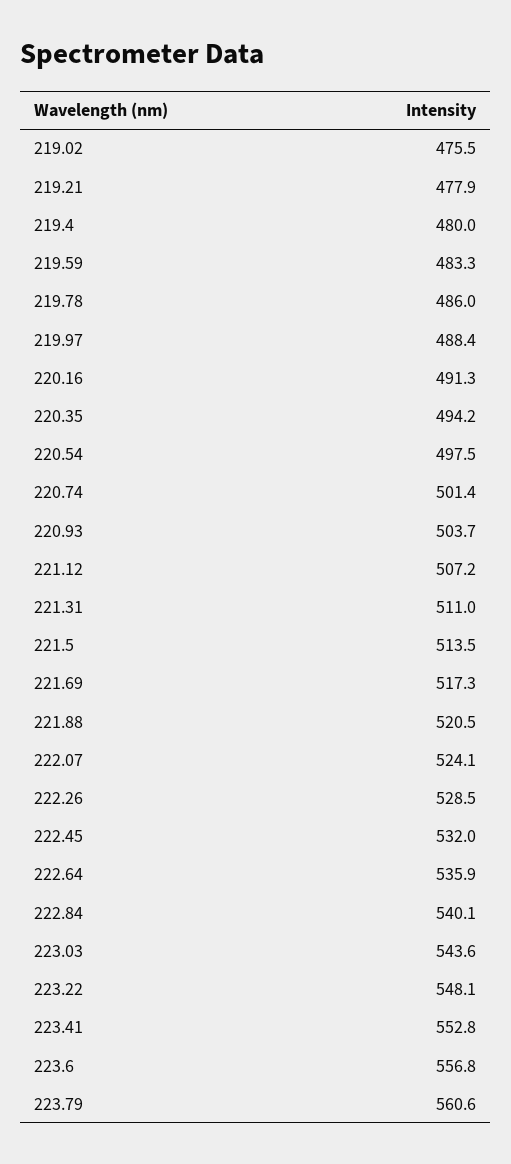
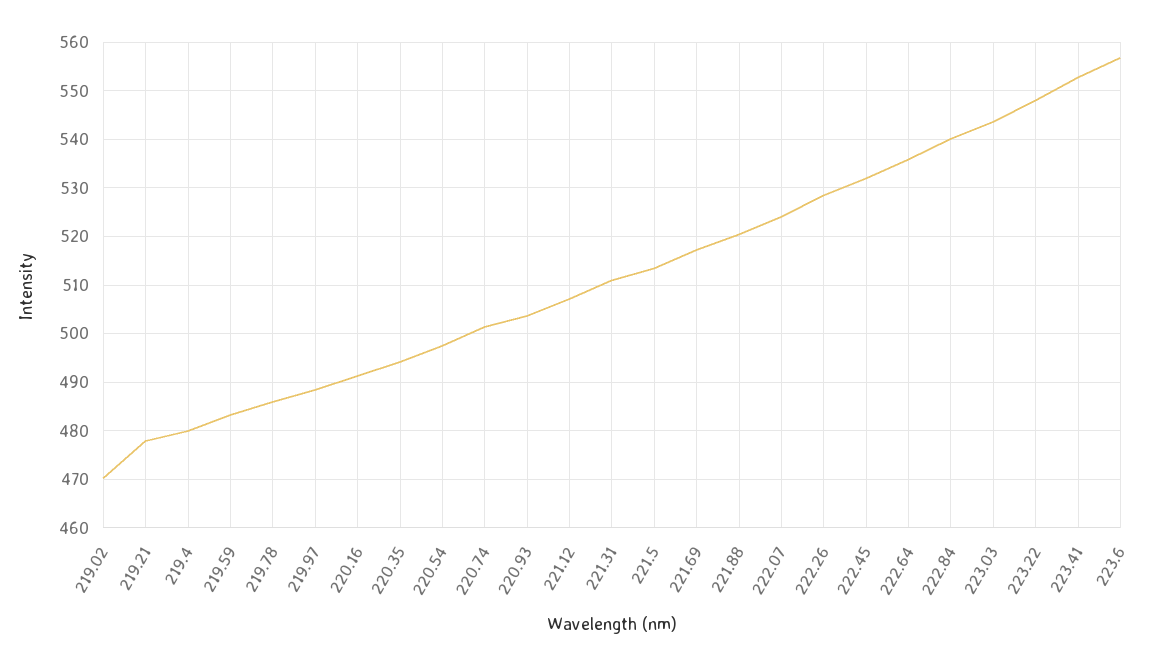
  {
-   "219.02": 475.5,
+   "219.02": 470,
    "219.21": 477.9,
    "219.4": 480,
    "219.59": 483.3,
    "219.78": 486,
    "219.97": 488.4,
    "220.16": 491.3,
    "220.35": 494.2,
    "220.54": 497.5,
    "220.74": 501.4,
    "220.93": 503.7,
    "221.12": 507.2,
    "221.31": 511,
    "221.5": 513.5,
    "221.69": 517.3,
    "221.88": 520.5,
    "222.07": 524.1,
    "222.26": 528.5,
    "222.45": 532,
    "222.64": 535.9,
    "222.84": 540.1,
    "223.03": 543.6,
    "223.22": 548.1,
    "223.41": 552.8,
-   "223.6": 556.8,
+   "223.6": 556.8
-   "223.79": 560.6
  }

